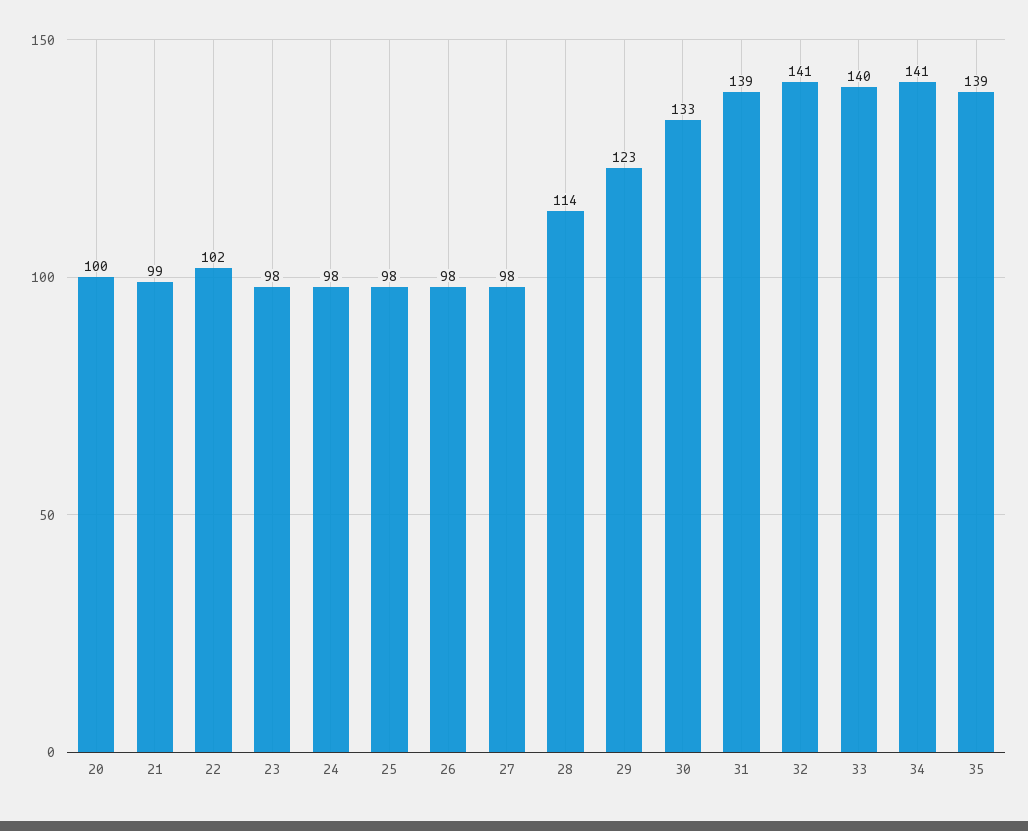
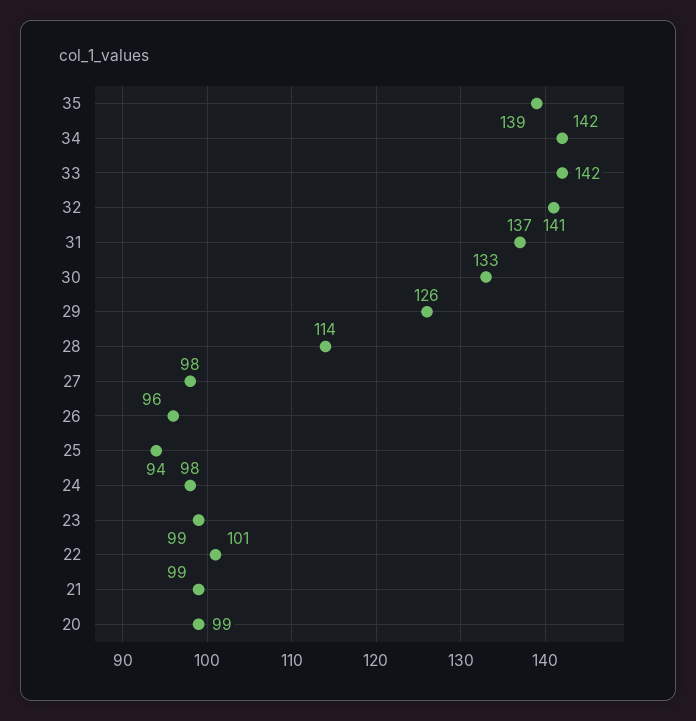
  {
-   "20": 100,
+   "20": 99,
    "21": 99,
-   "22": 102,
+   "22": 101,
-   "23": 98,
+   "23": 99,
    "24": 98,
-   "25": 98,
+   "25": 94,
-   "26": 98,
+   "26": 96,
    "27": 98,
    "28": 114,
-   "29": 123,
+   "29": 126,
    "30": 133,
-   "31": 139,
+   "31": 137,
    "32": 141,
-   "33": 140,
+   "33": 142,
-   "34": 141,
+   "34": 142,
    "35": 139
  }

